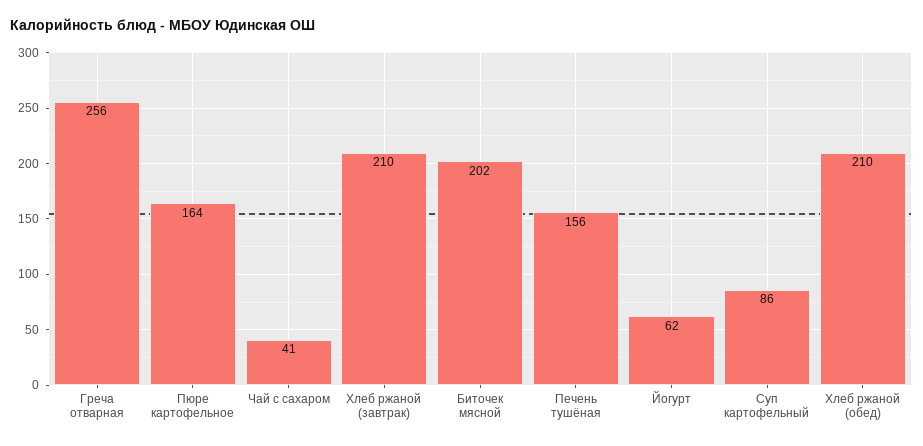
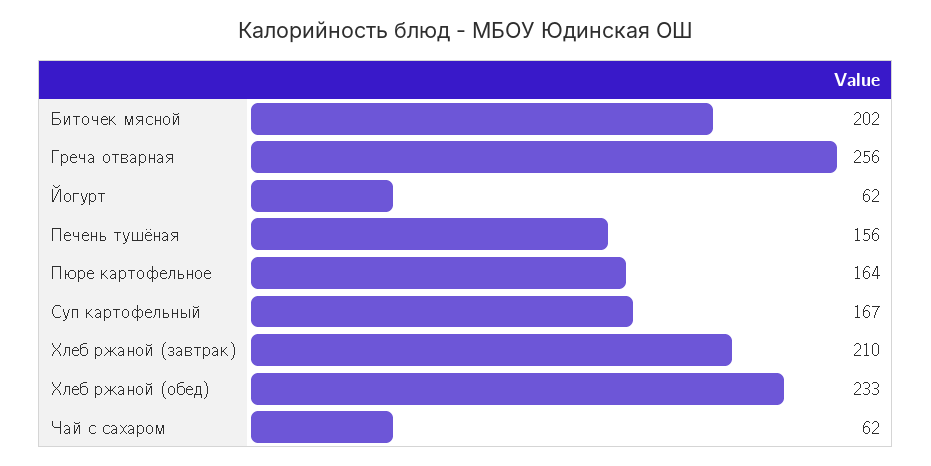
  {
    "Греча отварная": 256,
    "Пюре картофельное": 164,
-   "Чай с сахаром": 41,
+   "Чай с сахаром": 62,
    "Хлеб ржаной (завтрак)": 210,
    "Биточек мясной": 202,
    "Печень тушёная": 156,
    "Йогурт": 62,
-   "Суп картофельный": 86,
+   "Суп картофельный": 167,
-   "Хлеб ржаной (обед)": 210
+   "Хлеб ржаной (обед)": 233
  }

